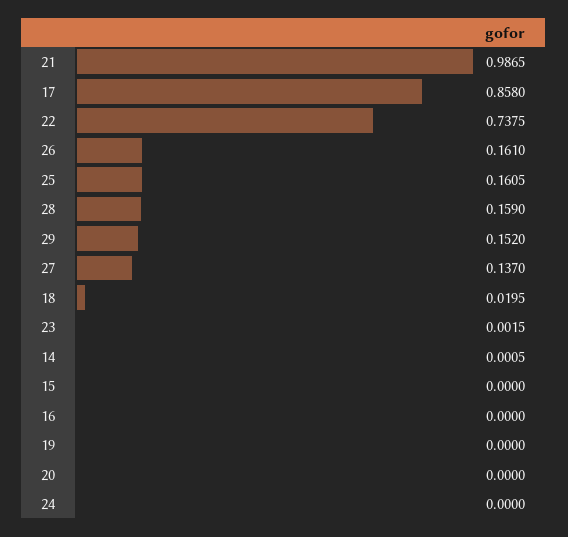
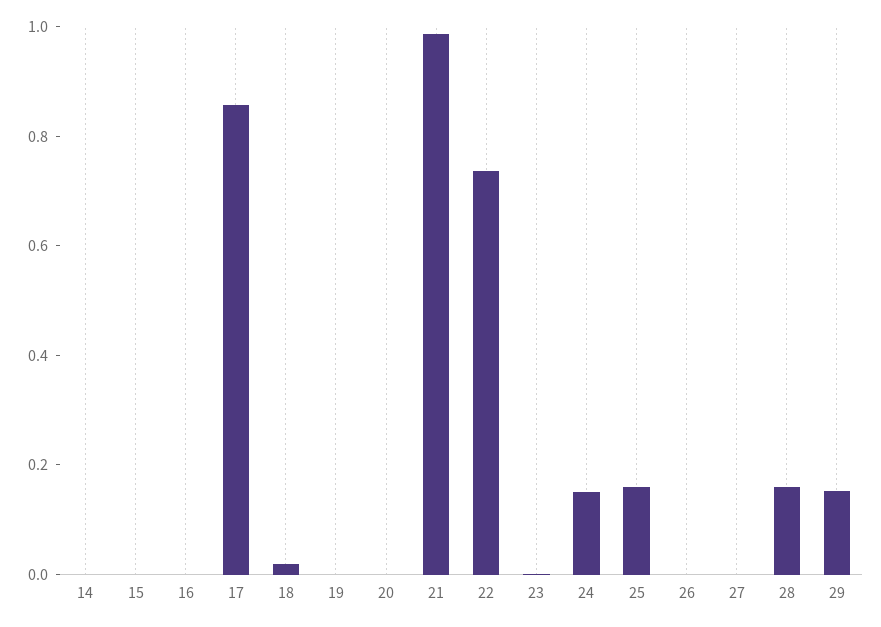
  {
    "21": 0.9865,
    "17": 0.858,
    "22": 0.7375,
-   "26": 0.161,
+   "26": 0,
    "25": 0.1605,
    "28": 0.159,
    "29": 0.152,
-   "27": 0.137,
+   "27": 0,
    "18": 0.0195,
    "23": 0.0015,
    "14": 0.0005,
    "15": 0,
    "16": 0,
    "19": 0,
    "20": 0,
-   "24": 0
+   "24": 0.15
  }

